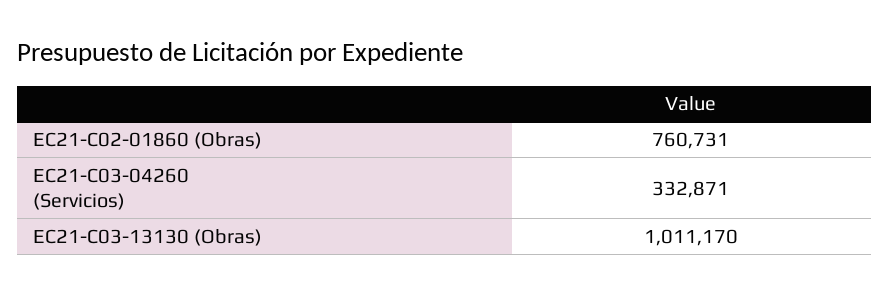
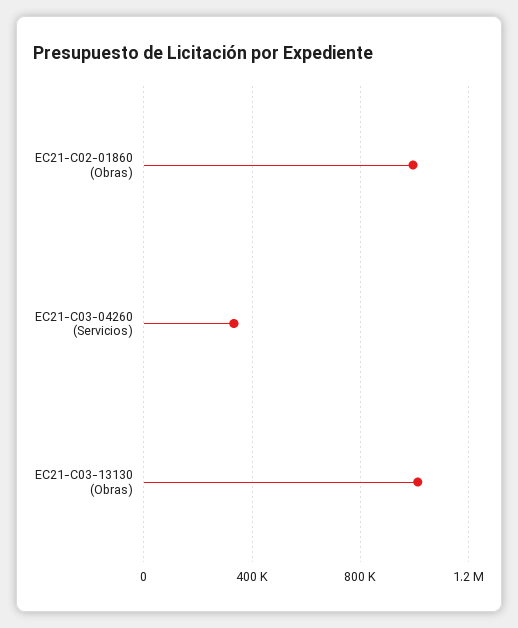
  {
-   "EC21-C02-01860 (Obras)": 760731,
+   "EC21-C02-01860 (Obras)": 1000000,
    "EC21-C03-04260 (Servicios)": 332871,
    "EC21-C03-13130 (Obras)": 1011170
  }

